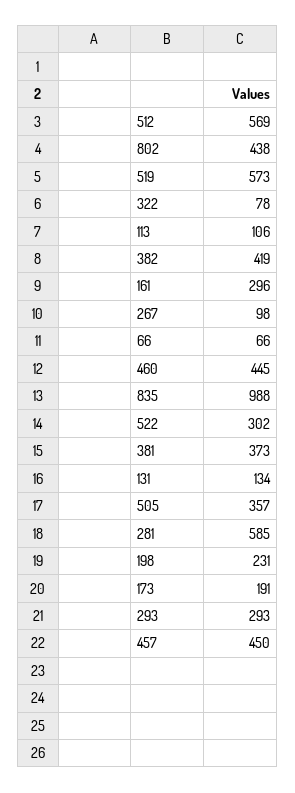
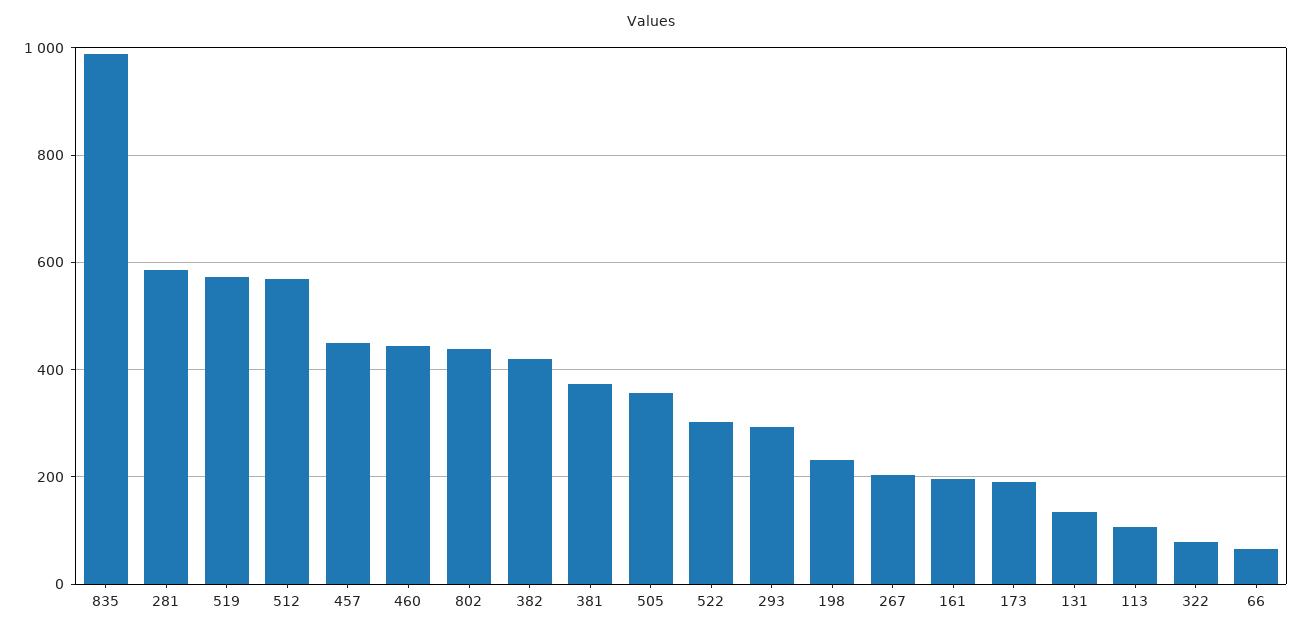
  {
    "512": 569,
    "802": 438,
    "519": 573,
    "322": 78,
    "113": 106,
    "382": 419,
-   "161": 296,
+   "161": 200,
-   "267": 98,
+   "267": 200,
    "66": 66,
    "460": 445,
    "835": 988,
    "522": 302,
    "381": 373,
    "131": 134,
    "505": 357,
    "281": 585,
    "198": 231,
    "173": 191,
    "293": 293,
    "457": 450
  }

